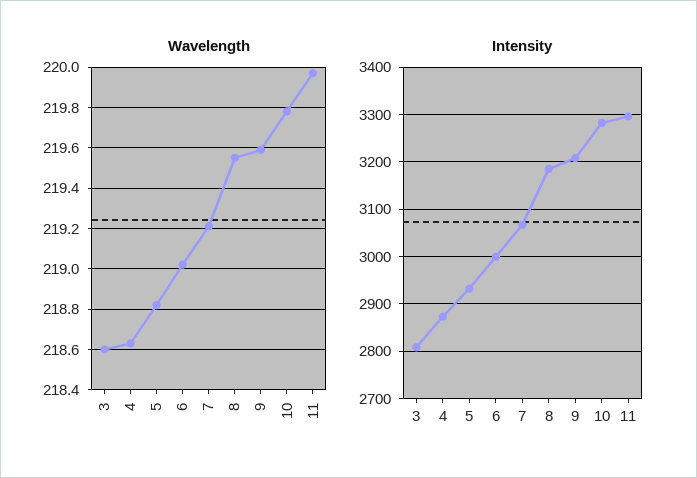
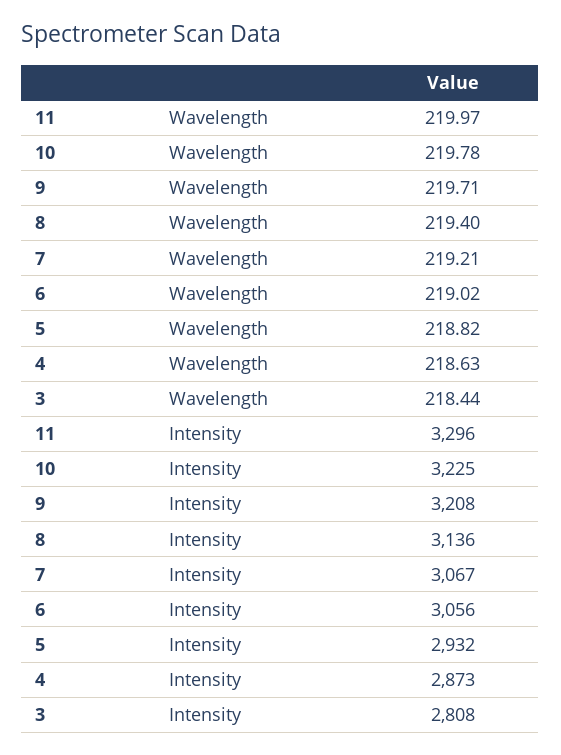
  {
    "Wavelength": {
-     "3": 218.6,
+     "3": 218.44,
      "4": 218.63,
      "5": 218.82,
      "6": 219.02,
      "7": 219.21,
-     "8": 219.55,
+     "8": 219.4,
-     "9": 219.6,
+     "9": 219.71,
      "10": 219.78,
      "11": 219.97
    },
    "Intensity": {
      "3": 2808,
      "4": 2873,
      "5": 2932,
-     "6": 3000,
+     "6": 3056,
      "7": 3067,
-     "8": 3180,
+     "8": 3136,
      "9": 3208,
-     "10": 3280,
+     "10": 3225,
      "11": 3296
    }
  }

